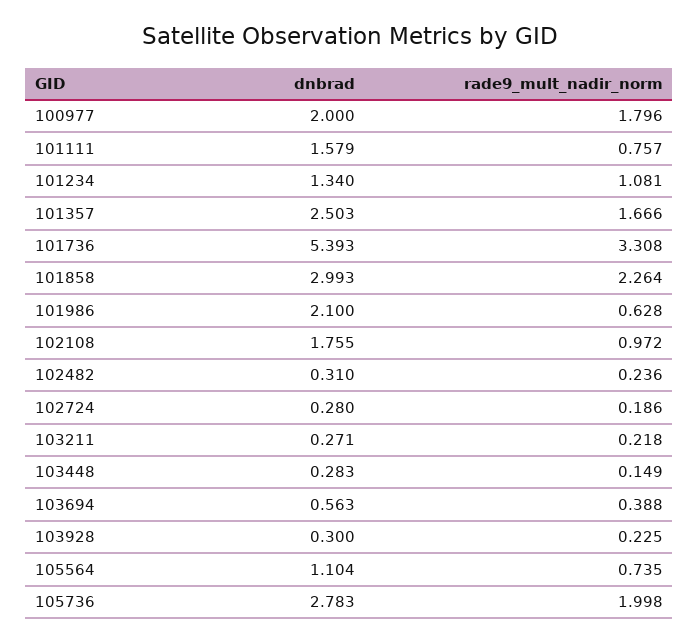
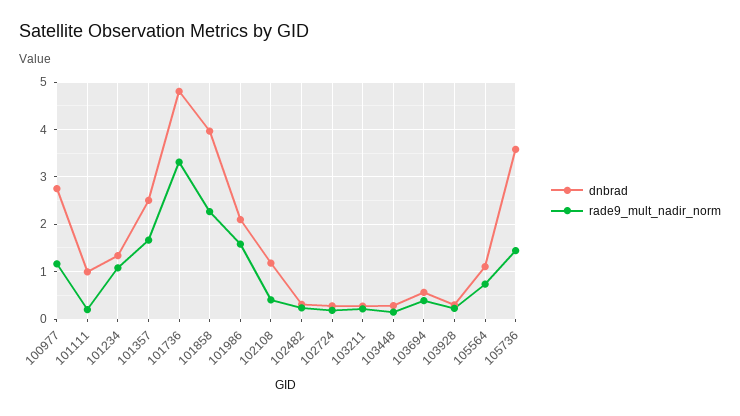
  {
    "dnbrad": {
-     "100977": 2,
+     "100977": 2.8,
-     "101111": 1.579,
+     "101111": 1,
      "101234": 1.34,
      "101357": 2.503,
-     "101736": 5.393,
+     "101736": 4.8,
-     "101858": 2.993,
+     "101858": 4,
      "101986": 2.1,
-     "102108": 1.755,
+     "102108": 1.2,
      "102482": 0.31,
      "102724": 0.28,
      "103211": 0.271,
      "103448": 0.283,
      "103694": 0.563,
      "103928": 0.3,
      "105564": 1.104,
-     "105736": 2.783
+     "105736": 3.6
    },
    "rade9_mult_nadir_norm": {
-     "100977": 1.796,
+     "100977": 1.2,
-     "101111": 0.757,
+     "101111": 0.2,
      "101234": 1.081,
      "101357": 1.666,
      "101736": 3.308,
      "101858": 2.264,
-     "101986": 0.628,
+     "101986": 1.6,
-     "102108": 0.972,
+     "102108": 0.4,
      "102482": 0.236,
      "102724": 0.186,
      "103211": 0.218,
      "103448": 0.149,
      "103694": 0.388,
      "103928": 0.225,
      "105564": 0.735,
-     "105736": 1.998
+     "105736": 1.4
    }
  }

